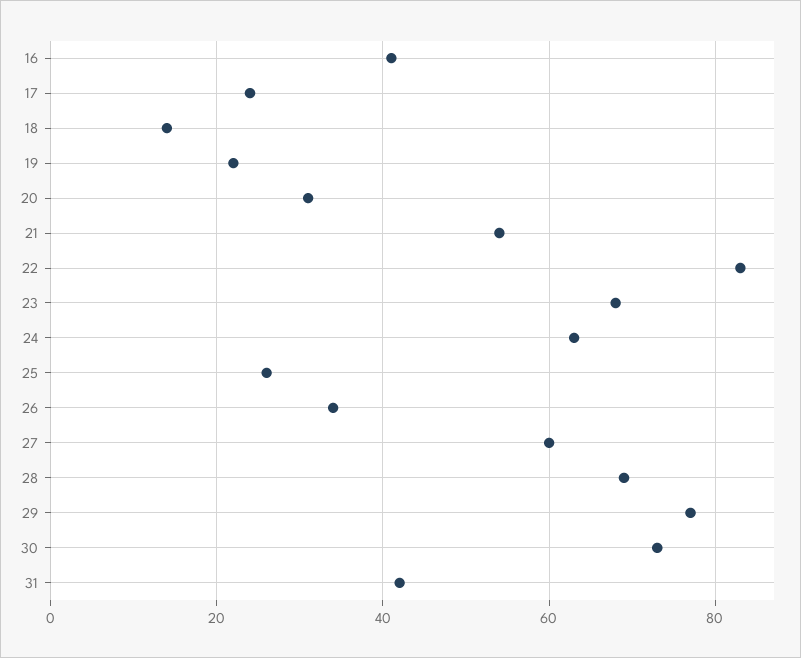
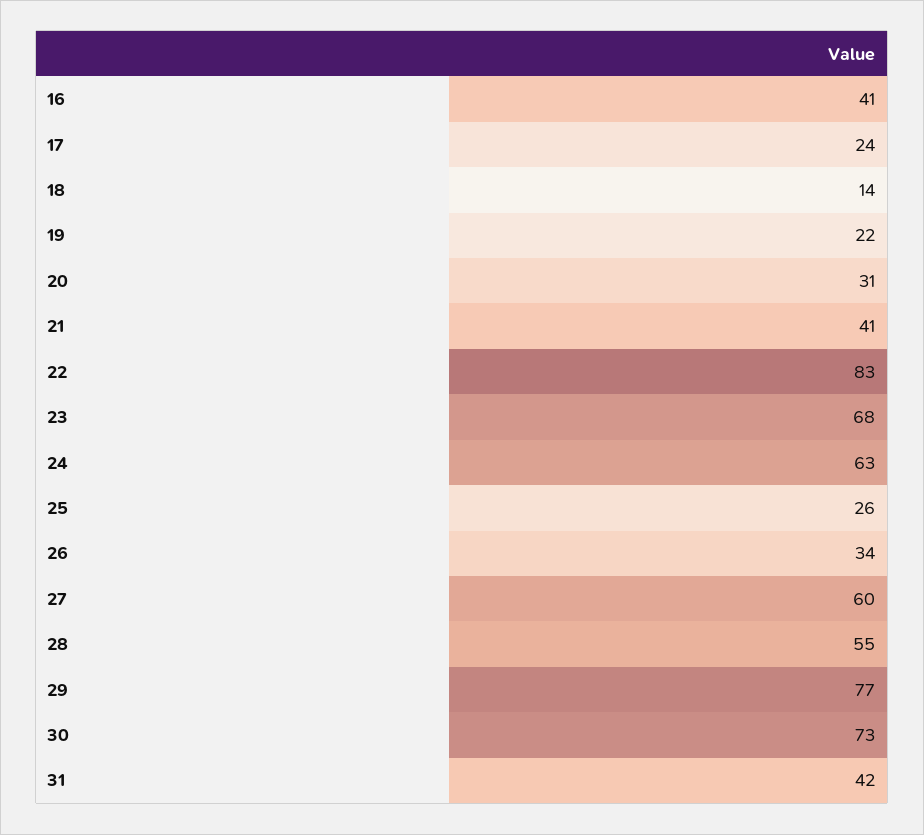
  {
    "16": 41,
    "17": 24,
    "18": 14,
    "19": 22,
    "20": 31,
-   "21": 55,
+   "21": 41,
    "22": 83,
    "23": 68,
    "24": 63,
    "25": 26,
    "26": 34,
    "27": 60,
-   "28": 70,
+   "28": 55,
    "29": 77,
    "30": 73,
    "31": 42
  }

